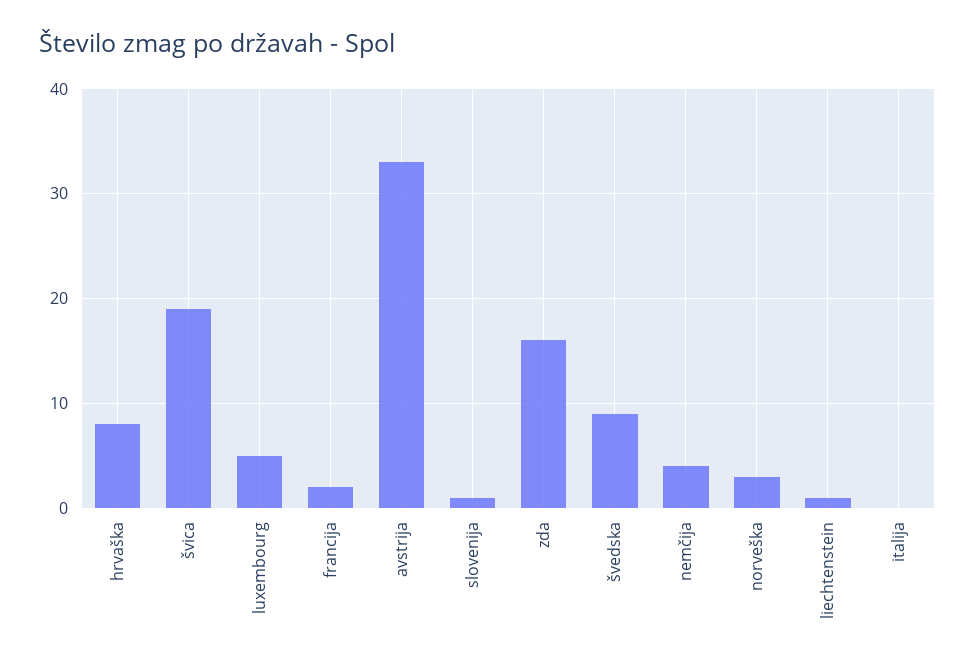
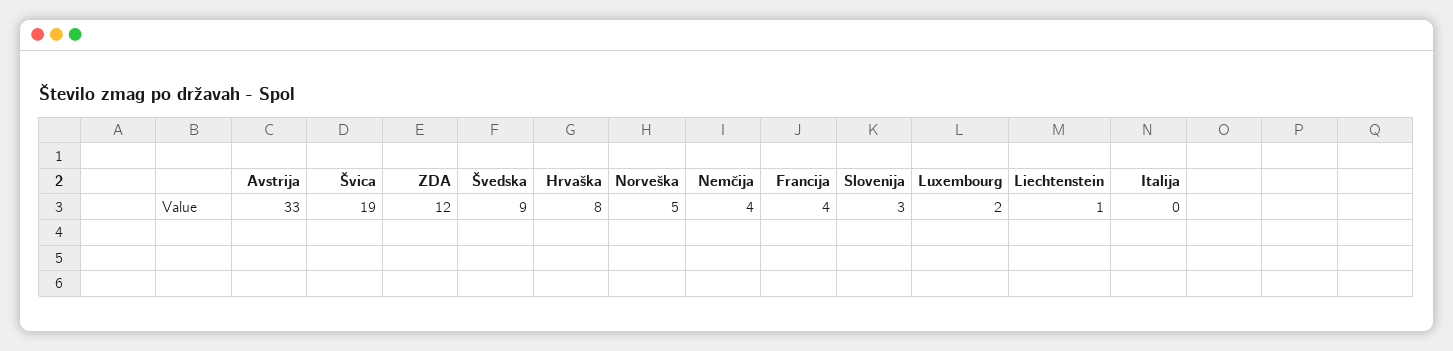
  {
    "hrvaška": 8,
    "švica": 19,
-   "luxembourg": 5,
+   "luxembourg": 2,
-   "francija": 2,
+   "francija": 4,
    "avstrija": 33,
-   "slovenija": 1,
+   "slovenija": 3,
-   "zda": 16,
+   "zda": 12,
    "švedska": 9,
    "nemčija": 4,
-   "norveška": 3,
+   "norveška": 5,
    "liechtenstein": 1,
    "italija": 0
  }

